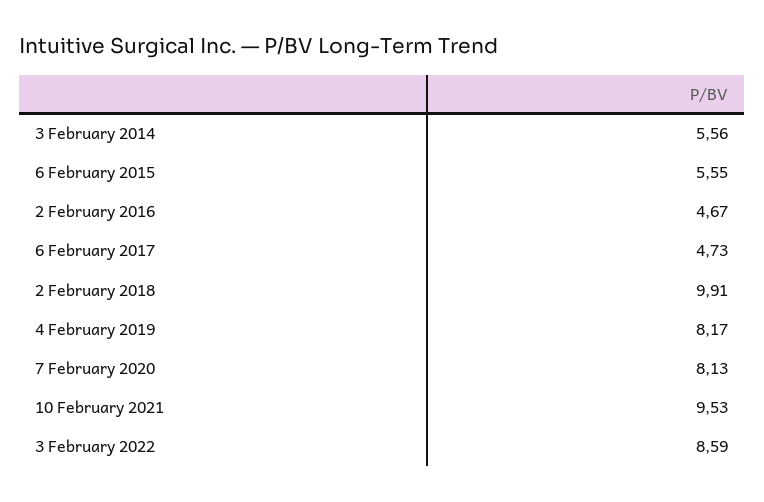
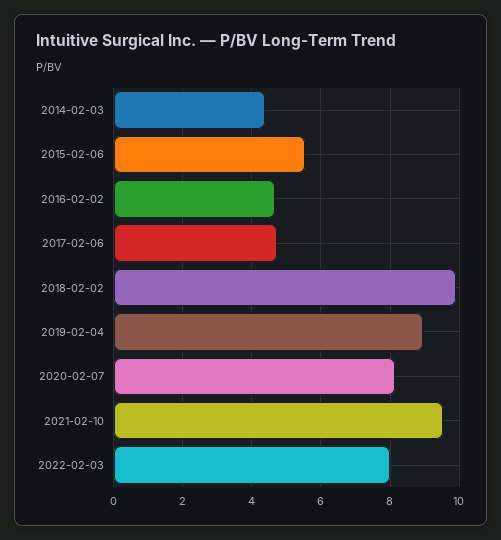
  {
-   "3 February 2014": 5.56,
+   "3 February 2014": 4.4,
    "6 February 2015": 5.55,
    "2 February 2016": 4.67,
    "6 February 2017": 4.73,
    "2 February 2018": 9.91,
-   "4 February 2019": 8.17,
+   "4 February 2019": 9,
    "7 February 2020": 8.13,
    "10 February 2021": 9.53,
-   "3 February 2022": 8.59
+   "3 February 2022": 8
  }

